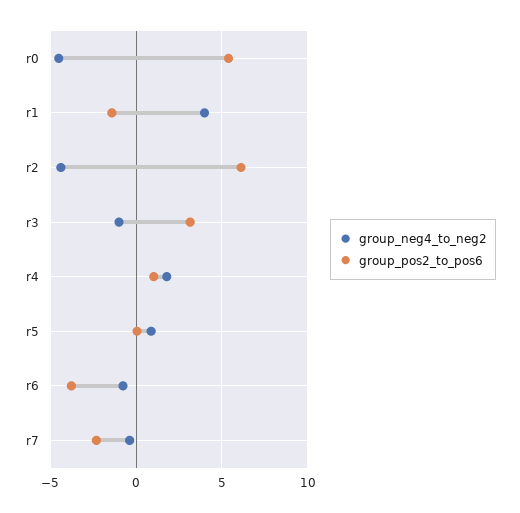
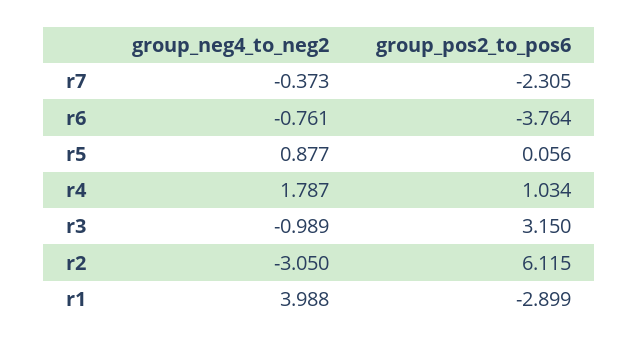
  {
    "group_neg4_to_neg2": {
-     "r0": -4.5,
      "r1": 3.988,
-     "r2": -4.5,
+     "r2": -3.05,
      "r3": -0.989,
      "r4": 1.787,
      "r5": 0.877,
      "r6": -0.761,
      "r7": -0.373
    },
    "group_pos2_to_pos6": {
-     "r0": 5.5,
-     "r1": -1.5,
+     "r1": -2.899,
      "r2": 6.115,
      "r3": 3.15,
      "r4": 1.034,
      "r5": 0.056,
      "r6": -3.764,
      "r7": -2.305
    }
  }

